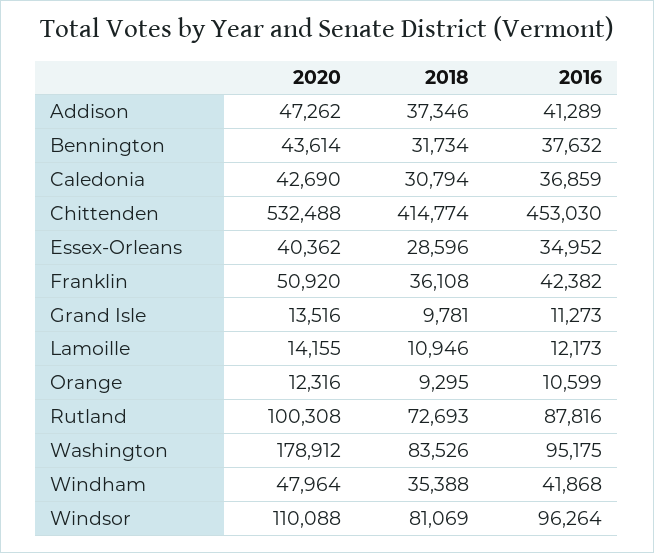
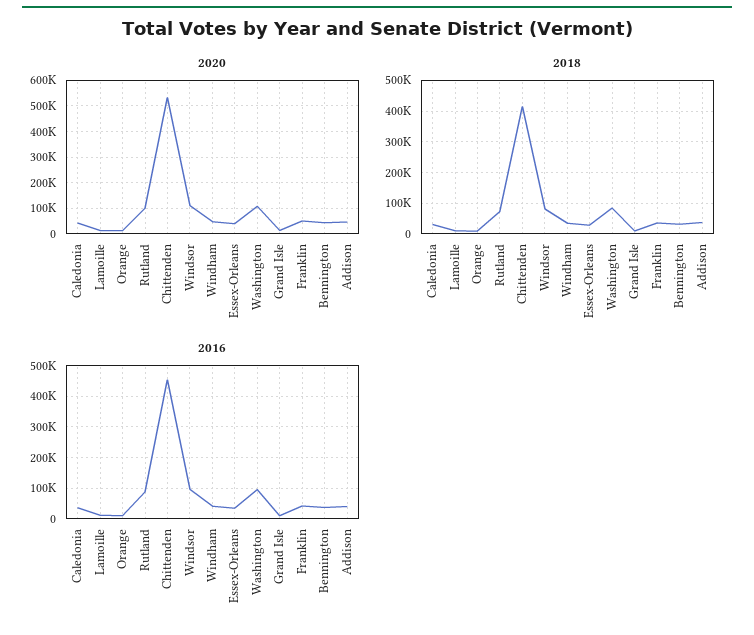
  {
    "2020": {
      "Addison": 47262,
      "Bennington": 43614,
      "Caledonia": 42690,
      "Chittenden": 532488,
      "Essex-Orleans": 40362,
      "Franklin": 50920,
      "Grand Isle": 13516,
      "Lamoille": 14155,
      "Orange": 12316,
      "Rutland": 100308,
-     "Washington": 178912,
+     "Washington": 100000,
      "Windham": 47964,
      "Windsor": 110088
    },
    "2018": {
      "Addison": 37346,
      "Bennington": 31734,
      "Caledonia": 30794,
      "Chittenden": 414774,
      "Essex-Orleans": 28596,
      "Franklin": 36108,
      "Grand Isle": 9781,
      "Lamoille": 10946,
      "Orange": 9295,
      "Rutland": 72693,
      "Washington": 83526,
      "Windham": 35388,
      "Windsor": 81069
    },
    "2016": {
      "Addison": 41289,
      "Bennington": 37632,
      "Caledonia": 36859,
      "Chittenden": 453030,
      "Essex-Orleans": 34952,
      "Franklin": 42382,
      "Grand Isle": 11273,
      "Lamoille": 12173,
      "Orange": 10599,
      "Rutland": 87816,
      "Washington": 95175,
      "Windham": 41868,
      "Windsor": 96264
    }
  }

